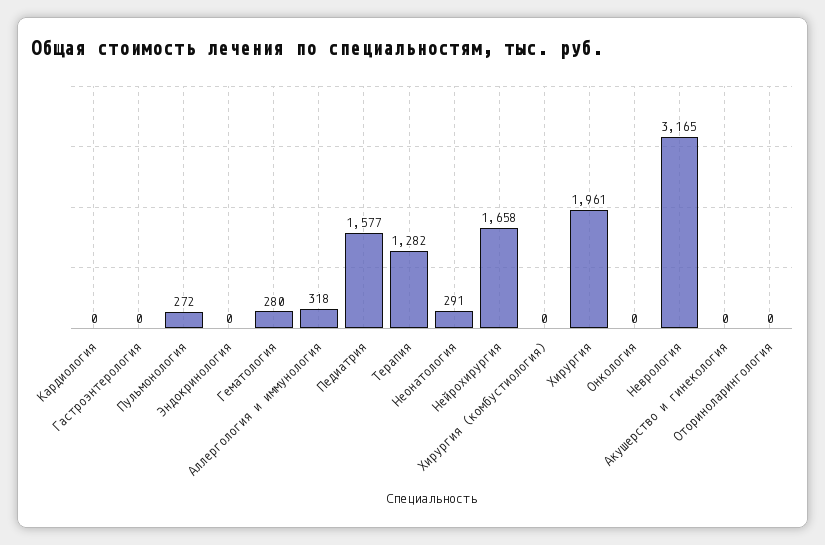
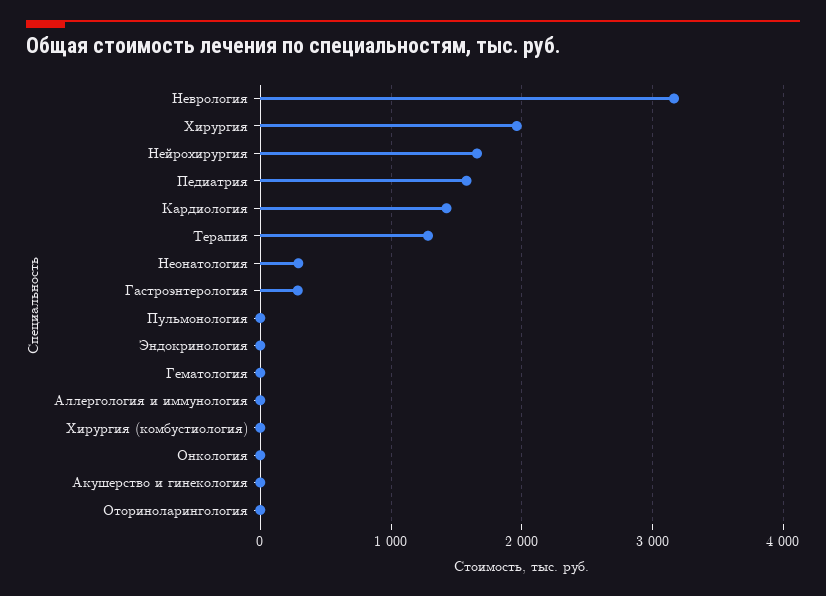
  {
-   "Кардиология": 0,
+   "Кардиология": 1400,
-   "Гастроэнтерология": 0,
+   "Гастроэнтерология": 300,
-   "Пульмонология": 272,
+   "Пульмонология": 0,
    "Эндокринология": 0,
-   "Гематология": 280,
+   "Гематология": 0,
-   "Аллергология и иммунология": 318,
+   "Аллергология и иммунология": 0,
    "Педиатрия": 1577,
    "Терапия": 1282,
    "Неонатология": 291,
    "Нейрохирургия": 1658,
    "Хирургия (комбустиология)": 0,
    "Хирургия": 1961,
    "Онкология": 0,
    "Неврология": 3165,
    "Акушерство и гинекология": 0,
    "Оториноларингология": 0
  }

